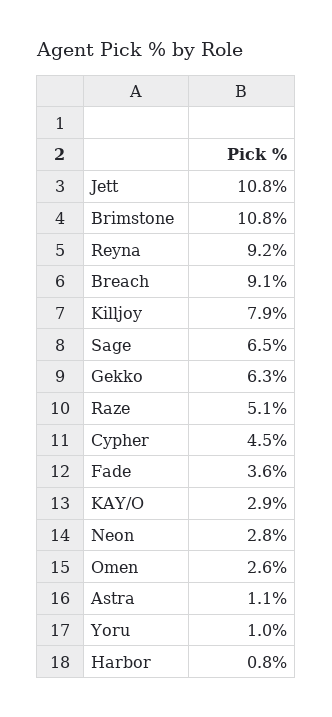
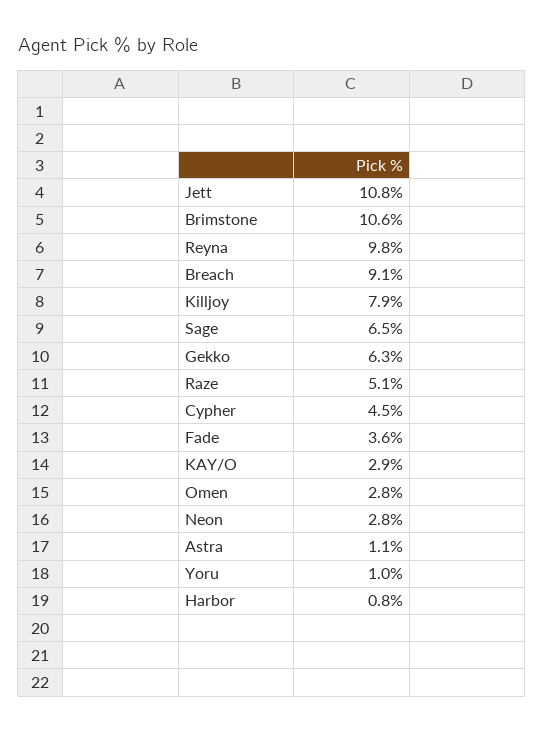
  {
    "Jett": 10.8,
-   "Brimstone": 10.8,
+   "Brimstone": 10.6,
-   "Reyna": 9.2,
+   "Reyna": 9.8,
    "Breach": 9.1,
    "Killjoy": 7.9,
    "Sage": 6.5,
    "Gekko": 6.3,
    "Raze": 5.1,
    "Cypher": 4.5,
    "Fade": 3.6,
    "KAY/O": 2.9,
    "Neon": 2.8,
-   "Omen": 2.6,
+   "Omen": 2.8,
    "Astra": 1.1,
    "Yoru": 1,
    "Harbor": 0.8
  }

